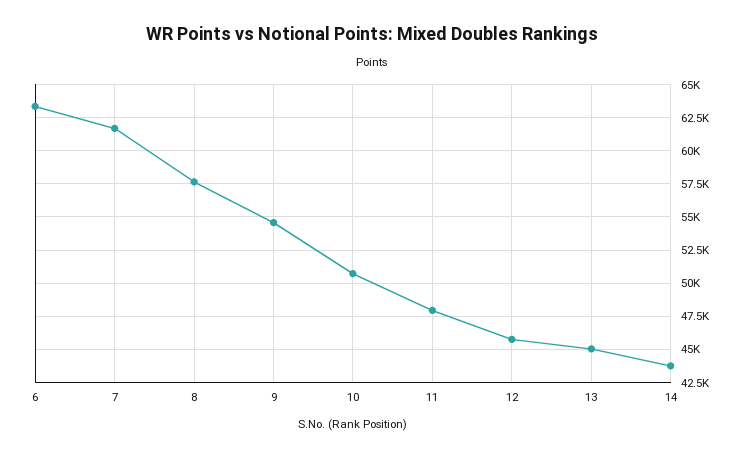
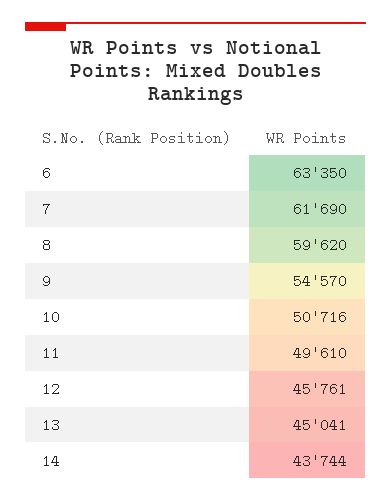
  {
    "6": 63350,
    "7": 61690,
-   "8": 57500,
+   "8": 59620,
    "9": 54570,
    "10": 50716,
-   "11": 48000,
+   "11": 49610,
    "12": 45761,
    "13": 45041,
    "14": 43744
  }

